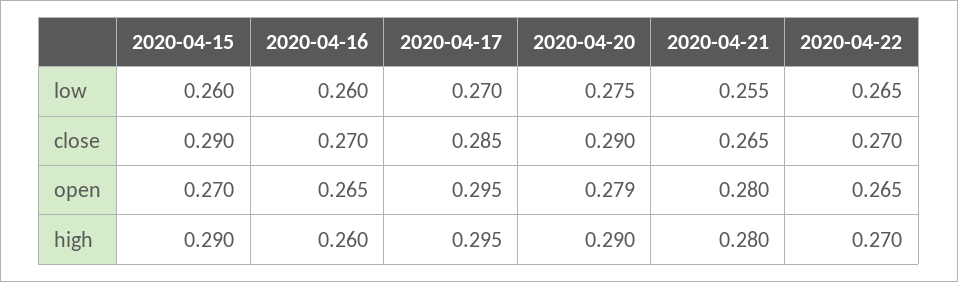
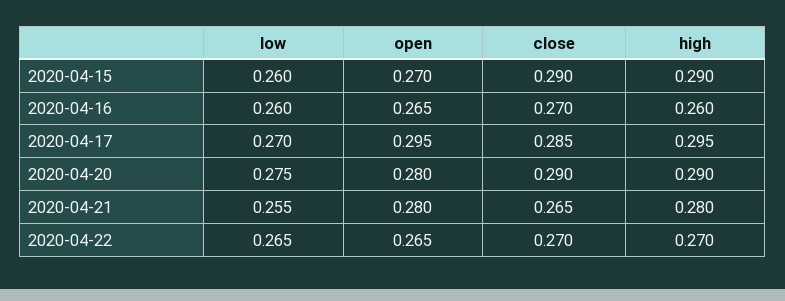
  {
    "2020-04-15": {
      "low": 0.26,
      "close": 0.29,
      "open": 0.27,
      "high": 0.29
    },
    "2020-04-16": {
      "low": 0.26,
      "close": 0.27,
      "open": 0.265,
      "high": 0.26
    },
    "2020-04-17": {
      "low": 0.27,
      "close": 0.285,
      "open": 0.295,
      "high": 0.295
    },
    "2020-04-20": {
      "low": 0.275,
      "close": 0.29,
-     "open": 0.279,
+     "open": 0.28,
      "high": 0.29
    },
    "2020-04-21": {
      "low": 0.255,
      "close": 0.265,
      "open": 0.28,
      "high": 0.28
    },
    "2020-04-22": {
      "low": 0.265,
      "close": 0.27,
      "open": 0.265,
      "high": 0.27
    }
  }

